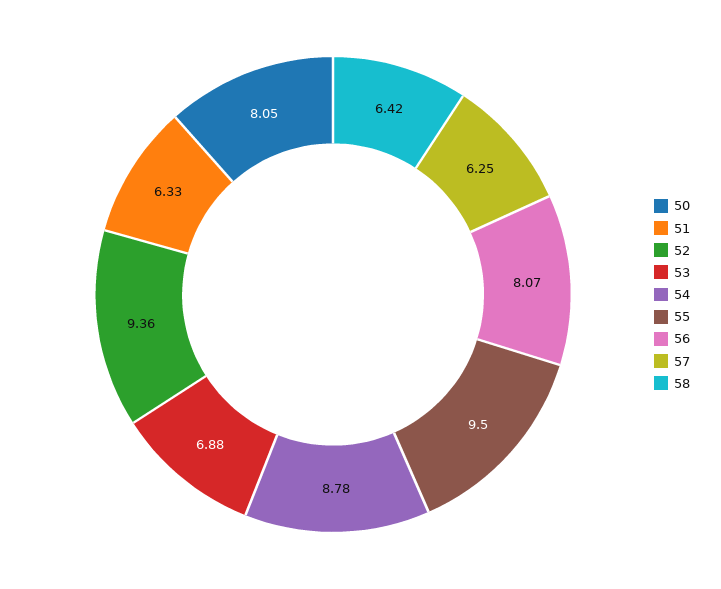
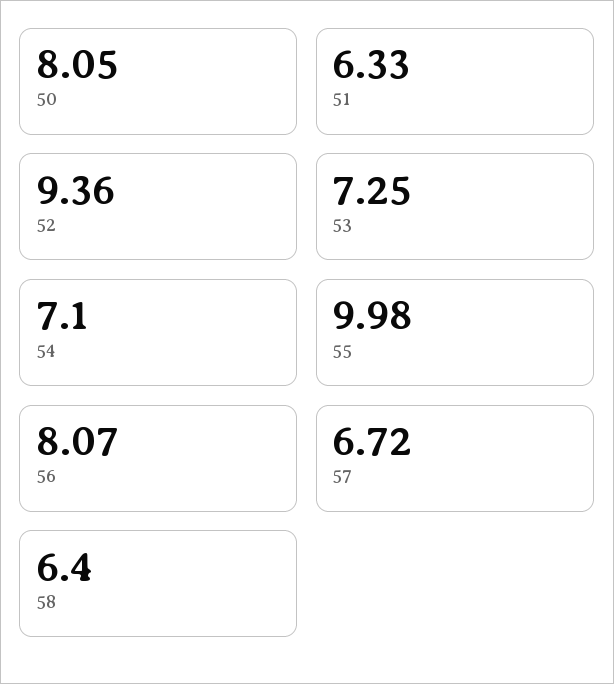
  {
    "50": 8.05,
    "51": 6.33,
    "52": 9.36,
-   "53": 6.88,
+   "53": 7.25,
-   "54": 8.78,
+   "54": 7.1,
-   "55": 9.5,
+   "55": 9.98,
    "56": 8.07,
-   "57": 6.25,
+   "57": 6.72,
-   "58": 6.42
+   "58": 6.4
  }

